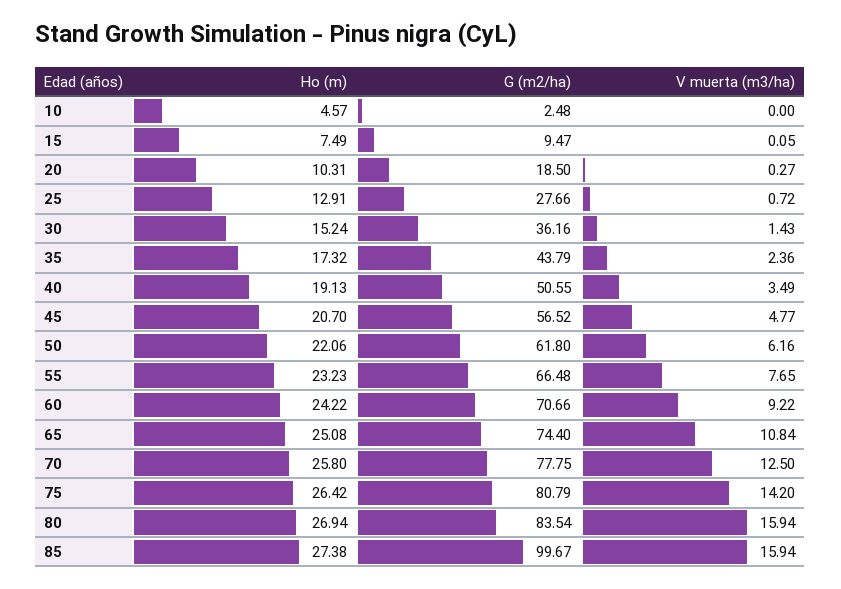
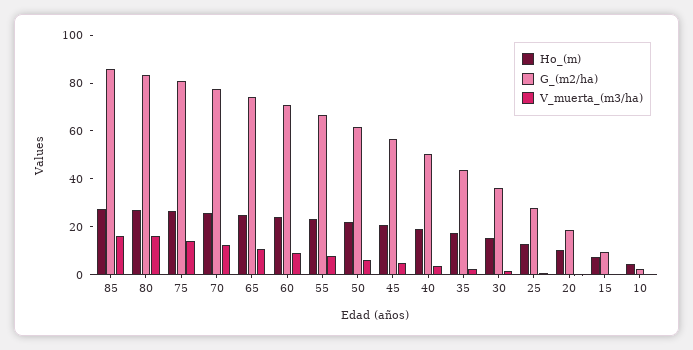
  {
    "Ho (m)": {
      "10": 4.57,
      "15": 7.49,
      "20": 10.31,
      "25": 12.91,
      "30": 15.24,
      "35": 17.32,
      "40": 19.13,
      "45": 20.7,
      "50": 22.06,
      "55": 23.23,
      "60": 24.22,
      "65": 25.08,
      "70": 25.8,
      "75": 26.42,
      "80": 26.94,
      "85": 27.38
    },
    "G (m2/ha)": {
      "10": 2.48,
      "15": 9.47,
      "20": 18.5,
      "25": 27.66,
      "30": 36.16,
      "35": 43.79,
      "40": 50.55,
      "45": 56.52,
      "50": 61.8,
      "55": 66.48,
      "60": 70.66,
      "65": 74.4,
      "70": 77.75,
      "75": 80.79,
      "80": 83.54,
-     "85": 99.67
+     "85": 85
    },
    "V muerta (m3/ha)": {
      "10": 0,
      "15": 0.05,
      "20": 0.27,
      "25": 0.72,
      "30": 1.43,
      "35": 2.36,
      "40": 3.49,
      "45": 4.77,
      "50": 6.16,
      "55": 7.65,
      "60": 9.22,
      "65": 10.84,
      "70": 12.5,
      "75": 14.2,
      "80": 15.94,
      "85": 15.94
    }
  }

